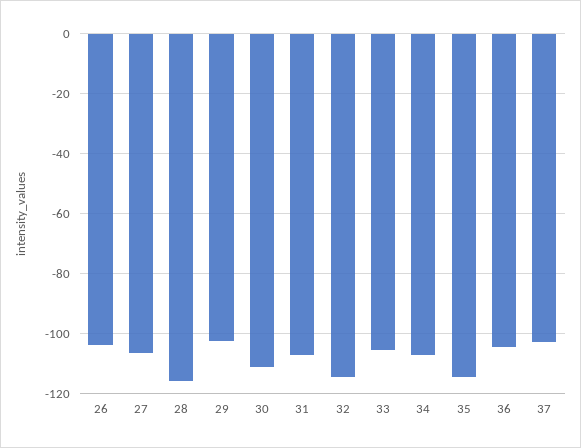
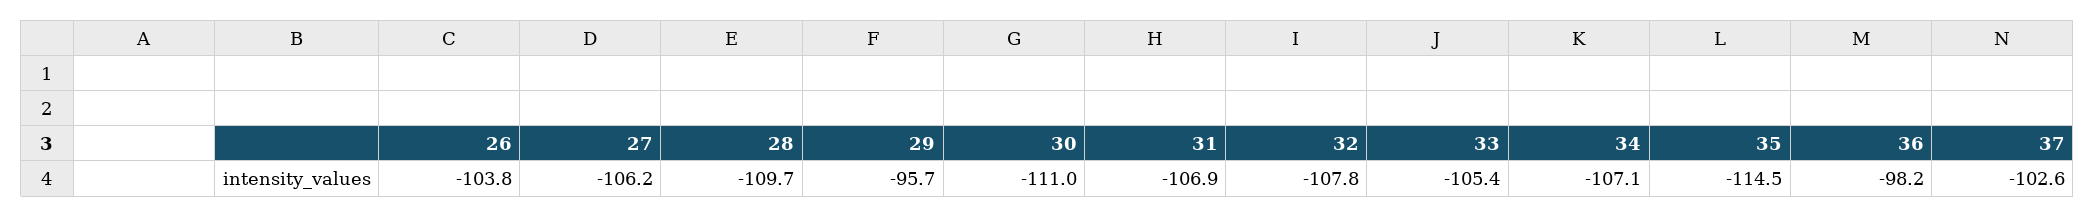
  {
    "26": -103.8,
    "27": -106.2,
-   "28": -116,
+   "28": -109.7,
-   "29": -102,
+   "29": -95.7,
    "30": -111,
    "31": -106.9,
-   "32": -114,
+   "32": -107.8,
    "33": -105.4,
    "34": -107.1,
    "35": -114.5,
-   "36": -104,
+   "36": -98.2,
    "37": -102.6
  }

